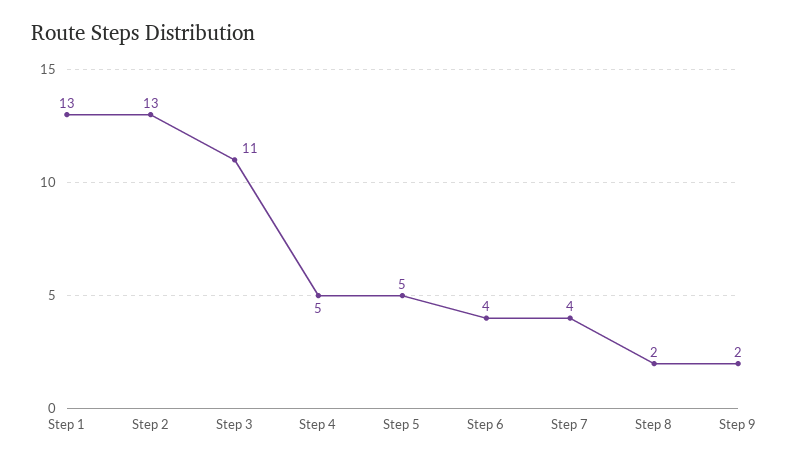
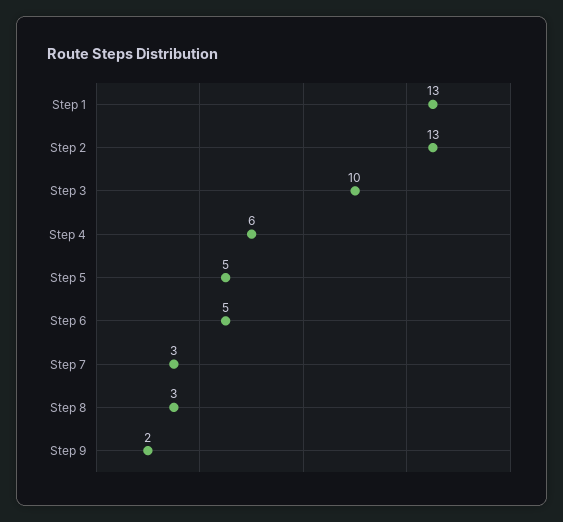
  {
    "Step 1": 13,
    "Step 2": 13,
-   "Step 3": 11,
+   "Step 3": 10,
-   "Step 4": 5,
+   "Step 4": 6,
    "Step 5": 5,
-   "Step 6": 4,
+   "Step 6": 5,
-   "Step 7": 4,
+   "Step 7": 3,
-   "Step 8": 2,
+   "Step 8": 3,
    "Step 9": 2
  }

